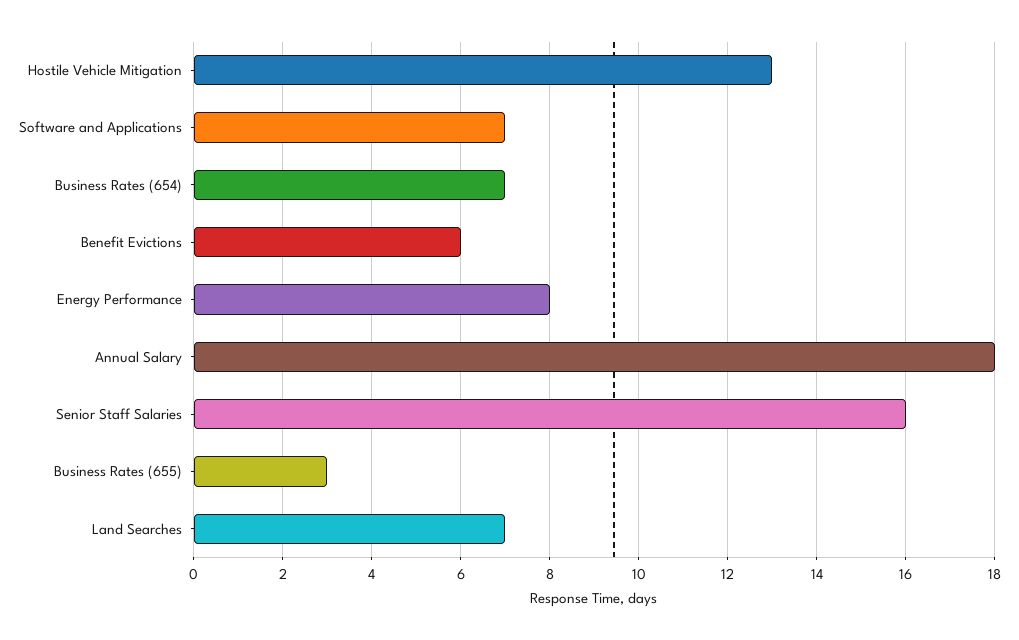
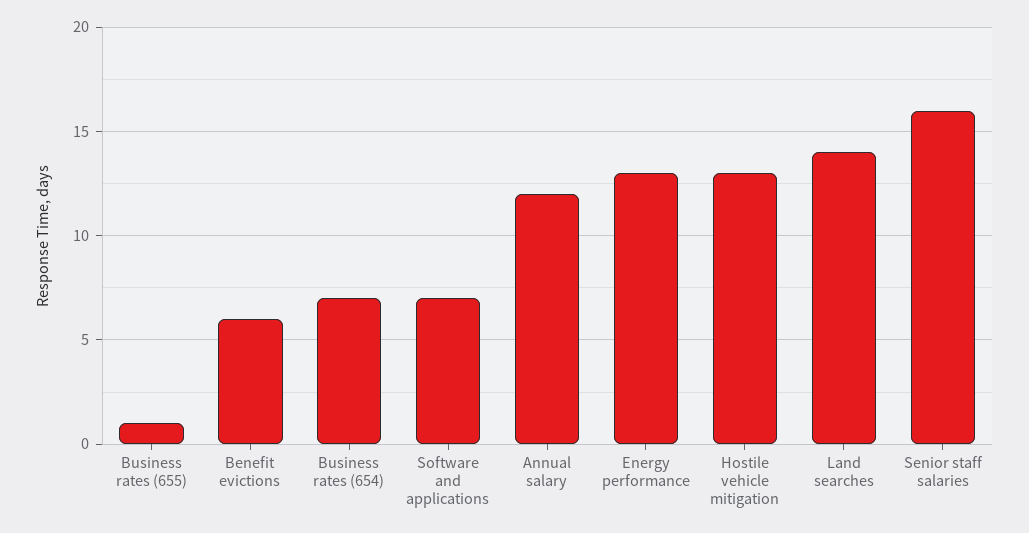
  {
    "Hostile Vehicle Mitigation": 13,
    "Software and Applications": 7,
    "Business Rates (654)": 7,
    "Benefit Evictions": 6,
-   "Energy Performance": 8,
+   "Energy Performance": 13,
-   "Annual Salary": 18,
+   "Annual Salary": 12,
    "Senior Staff Salaries": 16,
-   "Business Rates (655)": 3,
+   "Business Rates (655)": 1,
-   "Land Searches": 7
+   "Land Searches": 14
  }

